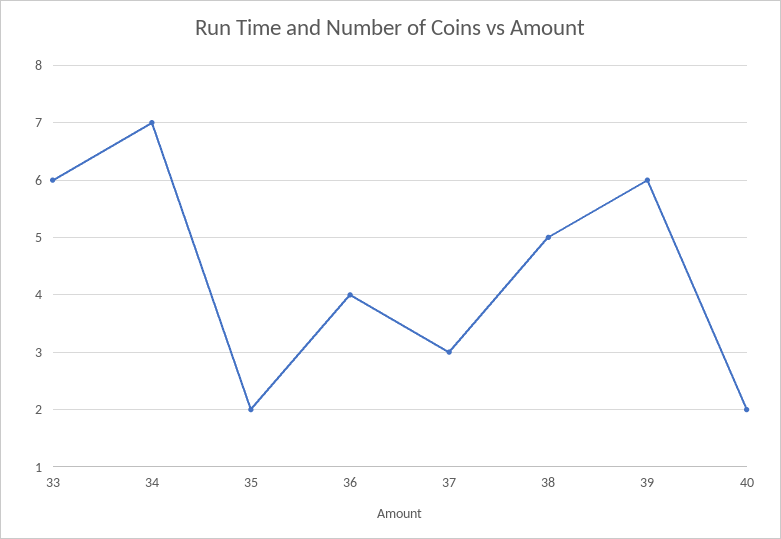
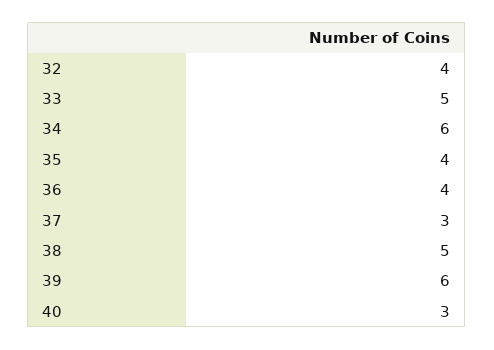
  {
-   "33": 6,
+   "33": 5,
-   "34": 7,
+   "34": 6,
-   "35": 2,
+   "35": 4,
    "36": 4,
    "37": 3,
    "38": 5,
    "39": 6,
-   "40": 2
+   "40": 3,
+   "32": 4
  }

